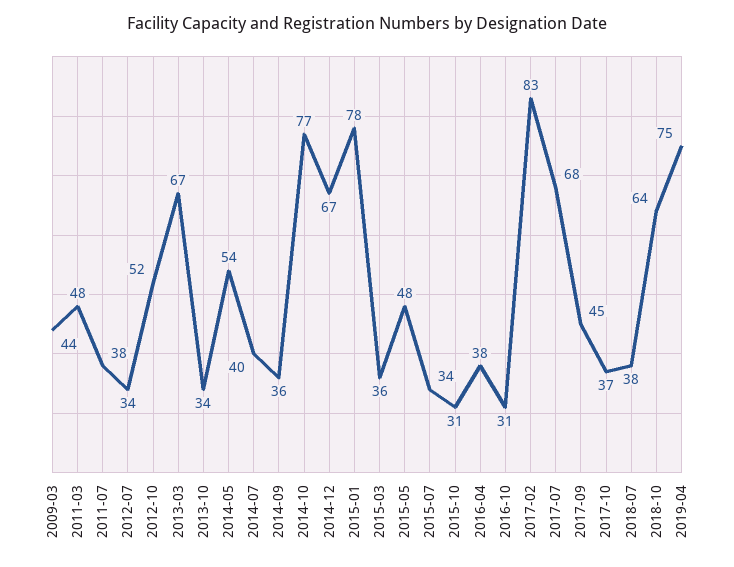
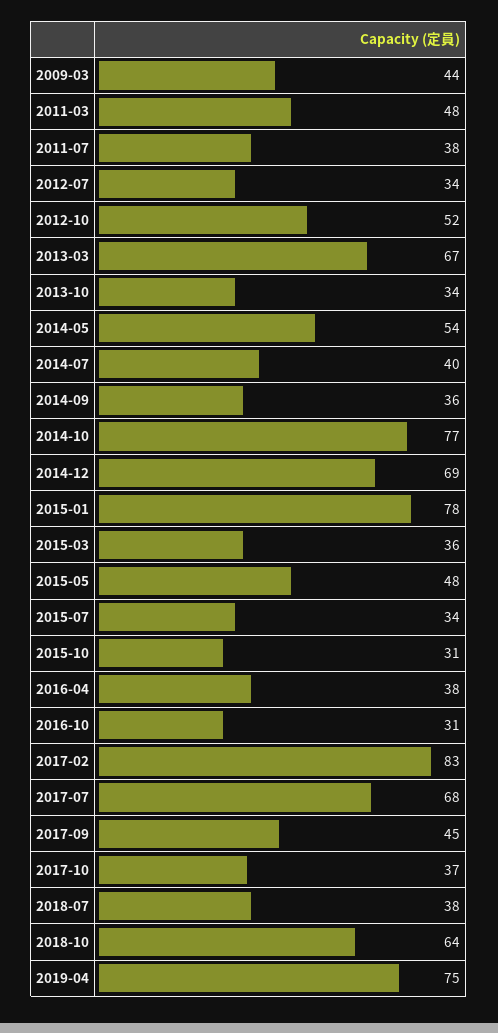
  {
    "2009-03": 44,
    "2011-03": 48,
    "2011-07": 38,
    "2012-07": 34,
    "2012-10": 52,
    "2013-03": 67,
    "2013-10": 34,
    "2014-05": 54,
    "2014-07": 40,
    "2014-09": 36,
    "2014-10": 77,
-   "2014-12": 67,
+   "2014-12": 69,
    "2015-01": 78,
    "2015-03": 36,
    "2015-05": 48,
    "2015-07": 34,
    "2015-10": 31,
    "2016-04": 38,
    "2016-10": 31,
    "2017-02": 83,
    "2017-07": 68,
    "2017-09": 45,
    "2017-10": 37,
    "2018-07": 38,
    "2018-10": 64,
    "2019-04": 75
  }

